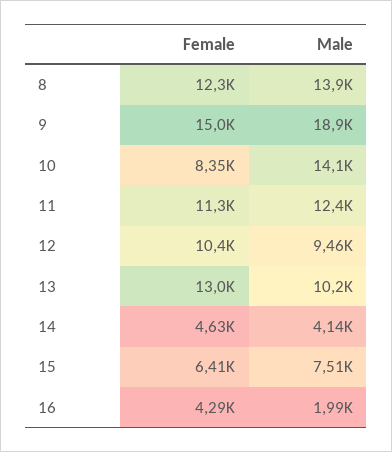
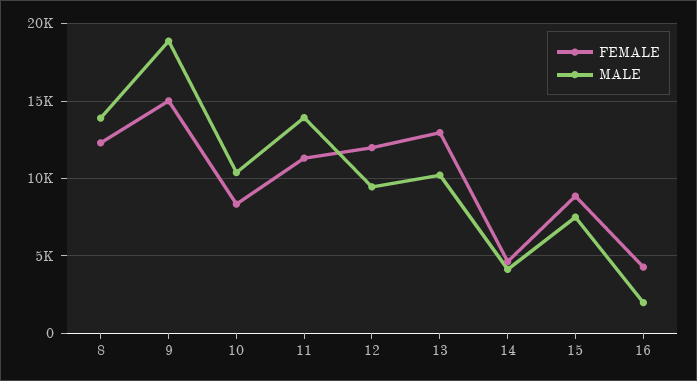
  {
    "Female": {
      "8": 12300,
      "9": 15000,
      "10": 8350,
      "11": 11300,
-     "12": 10400,
+     "12": 12000,
      "13": 13000,
      "14": 4630,
-     "15": 6410,
+     "15": 9000,
      "16": 4290
    },
    "Male": {
      "8": 13900,
      "9": 18900,
-     "10": 14100,
+     "10": 10500,
-     "11": 12400,
+     "11": 14000,
      "12": 9460,
      "13": 10200,
      "14": 4140,
      "15": 7510,
      "16": 1990
    }
  }

